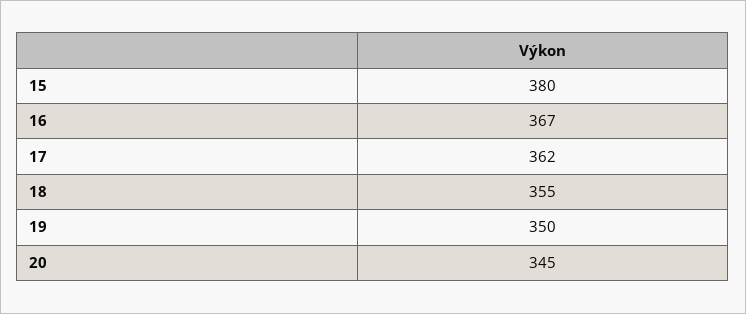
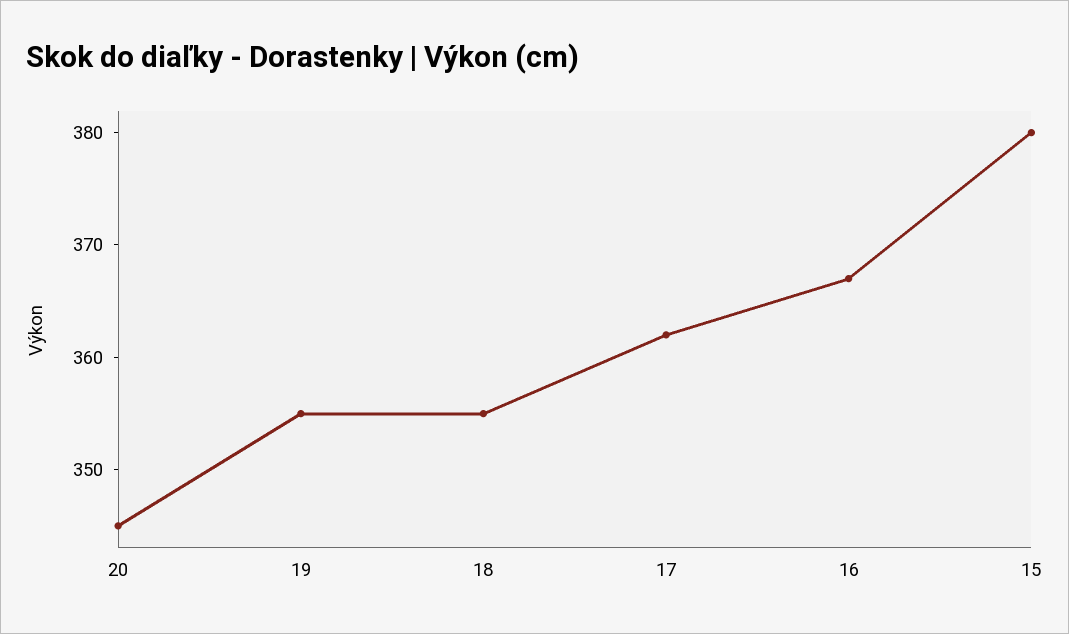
  {
    "15": 380,
    "16": 367,
    "17": 362,
    "18": 355,
-   "19": 350,
+   "19": 355,
    "20": 345
  }

